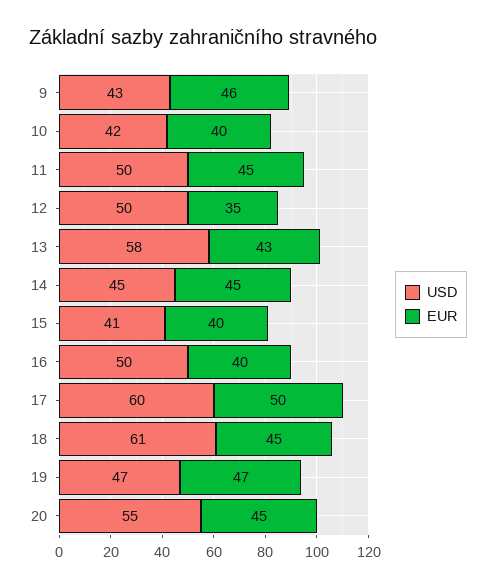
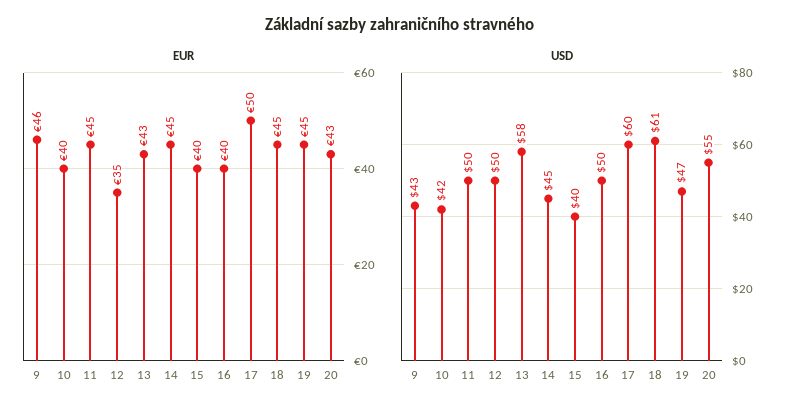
  {
    "USD": {
      "9": 43,
      "10": 42,
      "11": 50,
      "12": 50,
      "13": 58,
      "14": 45,
-     "15": 41,
+     "15": 40,
      "16": 50,
      "17": 60,
      "18": 61,
      "19": 47,
      "20": 55
    },
    "EUR": {
      "9": 46,
      "10": 40,
      "11": 45,
      "12": 35,
      "13": 43,
      "14": 45,
      "15": 40,
      "16": 40,
      "17": 50,
      "18": 45,
-     "19": 47,
+     "19": 45,
-     "20": 45
+     "20": 43
    }
  }

